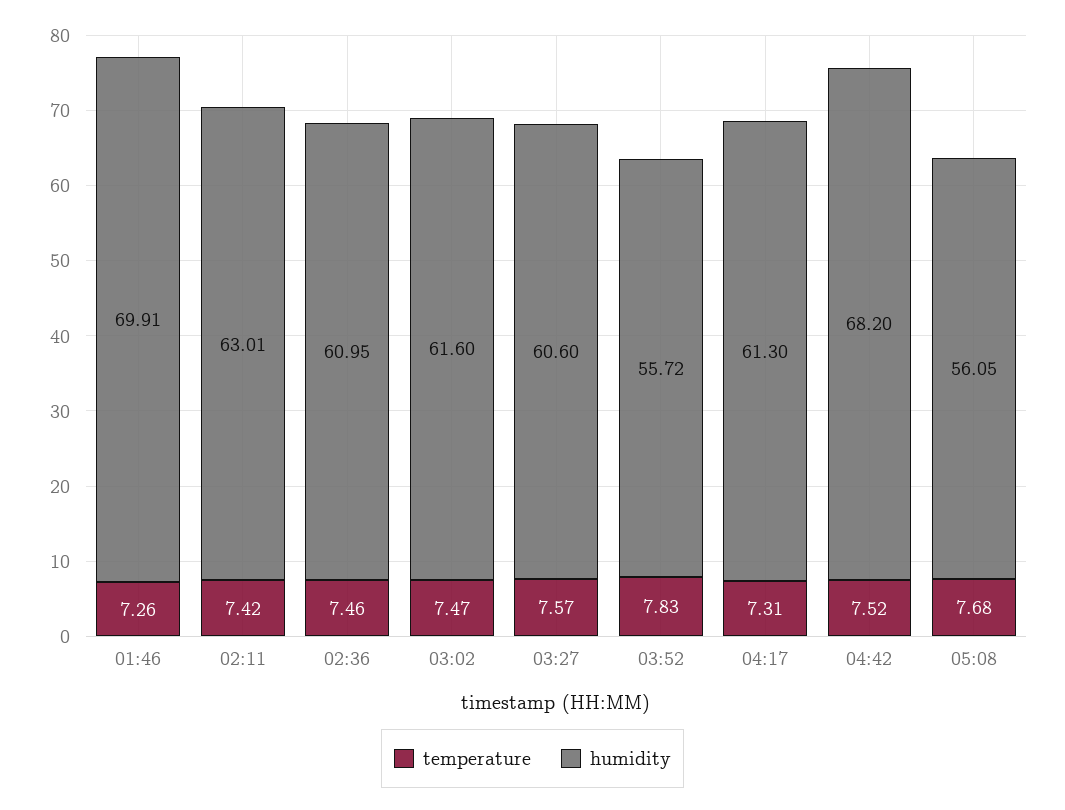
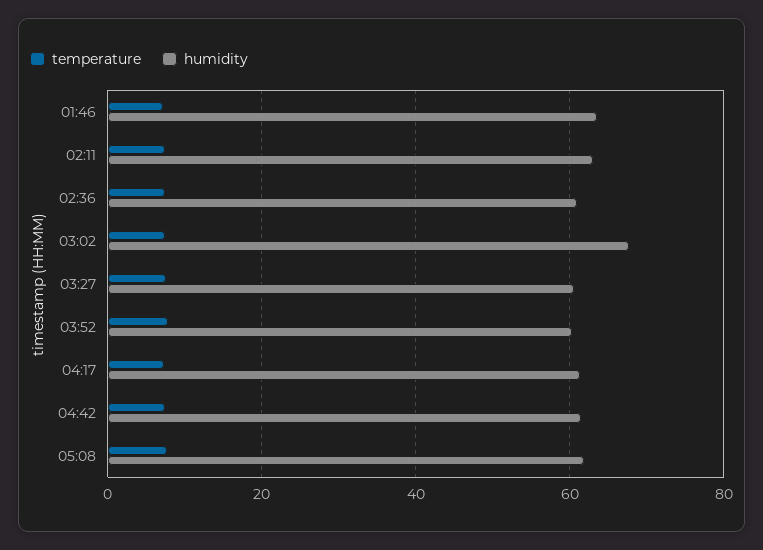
  {
    "temperature": {
      "01:46": 7.26,
      "02:11": 7.42,
      "02:36": 7.46,
      "03:02": 7.47,
      "03:27": 7.57,
      "03:52": 7.83,
      "04:17": 7.31,
      "04:42": 7.52,
      "05:08": 7.68
    },
    "humidity": {
-     "01:46": 69.91,
+     "01:46": 64,
      "02:11": 63.01,
      "02:36": 60.95,
-     "03:02": 61.6,
+     "03:02": 68,
      "03:27": 60.6,
-     "03:52": 55.72,
+     "03:52": 60,
      "04:17": 61.3,
-     "04:42": 68.2,
+     "04:42": 62,
-     "05:08": 56.05
+     "05:08": 62
    }
  }

